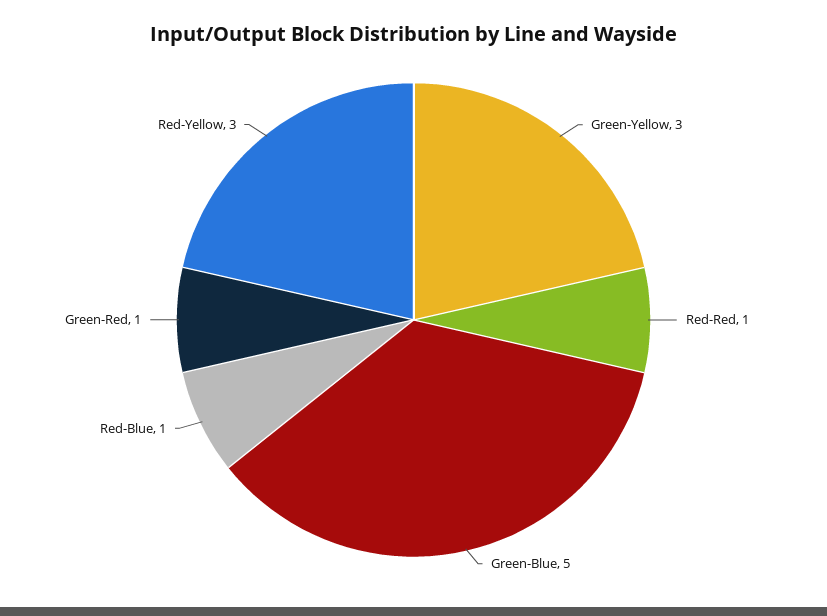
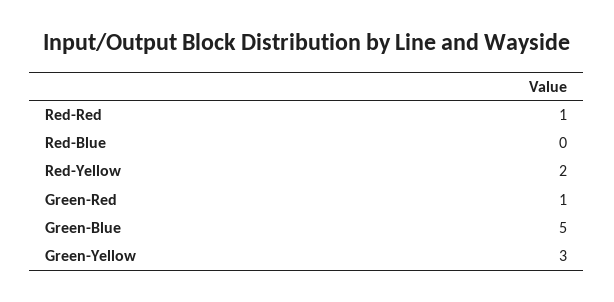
  {
    "Green-Yellow": 3,
    "Red-Red": 1,
    "Green-Blue": 5,
-   "Red-Blue": 1,
+   "Red-Blue": 0,
    "Green-Red": 1,
-   "Red-Yellow": 3
+   "Red-Yellow": 2
  }

